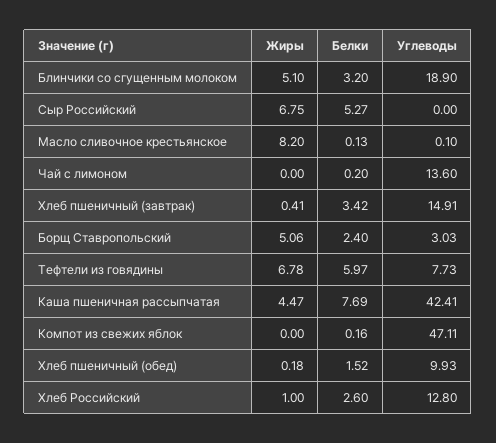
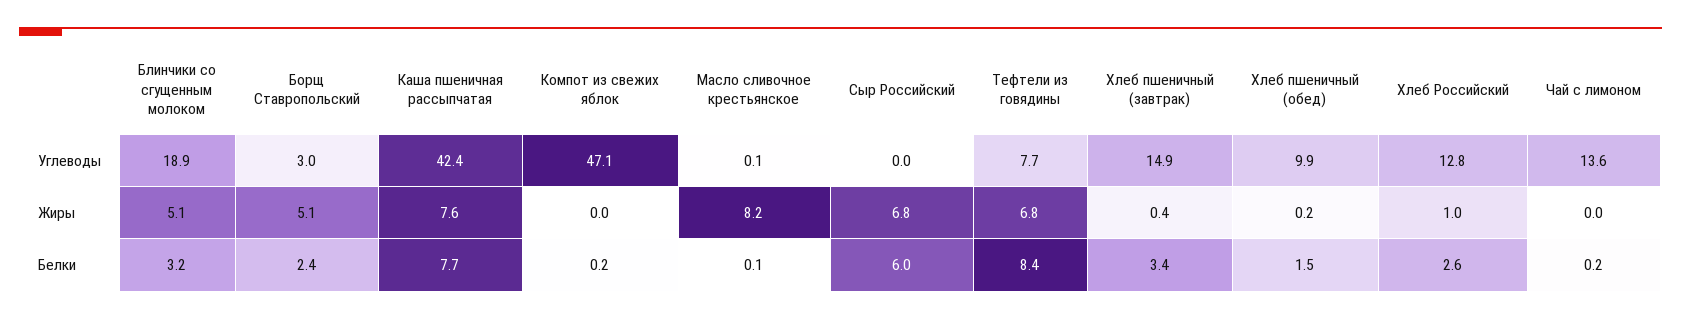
  {
    "Жиры": {
      "Блинчики со сгущенным молоком": 5.1,
      "Сыр Российский": 6.75,
      "Масло сливочное крестьянское": 8.2,
      "Чай с лимоном": 0,
      "Хлеб пшеничный (завтрак)": 0.41,
      "Борщ Ставропольский": 5.06,
      "Тефтели из говядины": 6.78,
-     "Каша пшеничная рассыпчатая": 4.47,
+     "Каша пшеничная рассыпчатая": 7.6,
      "Компот из свежих яблок": 0,
      "Хлеб пшеничный (обед)": 0.18,
      "Хлеб Российский": 1
    },
    "Белки": {
      "Блинчики со сгущенным молоком": 3.2,
-     "Сыр Российский": 5.27,
+     "Сыр Российский": 6,
      "Масло сливочное крестьянское": 0.13,
      "Чай с лимоном": 0.2,
      "Хлеб пшеничный (завтрак)": 3.42,
      "Борщ Ставропольский": 2.4,
-     "Тефтели из говядины": 5.97,
+     "Тефтели из говядины": 8.4,
      "Каша пшеничная рассыпчатая": 7.69,
      "Компот из свежих яблок": 0.16,
      "Хлеб пшеничный (обед)": 1.52,
      "Хлеб Российский": 2.6
    },
    "Углеводы": {
      "Блинчики со сгущенным молоком": 18.9,
      "Сыр Российский": 0,
      "Масло сливочное крестьянское": 0.1,
      "Чай с лимоном": 13.6,
      "Хлеб пшеничный (завтрак)": 14.91,
      "Борщ Ставропольский": 3.03,
      "Тефтели из говядины": 7.73,
      "Каша пшеничная рассыпчатая": 42.41,
      "Компот из свежих яблок": 47.11,
      "Хлеб пшеничный (обед)": 9.93,
      "Хлеб Российский": 12.8
    }
  }

